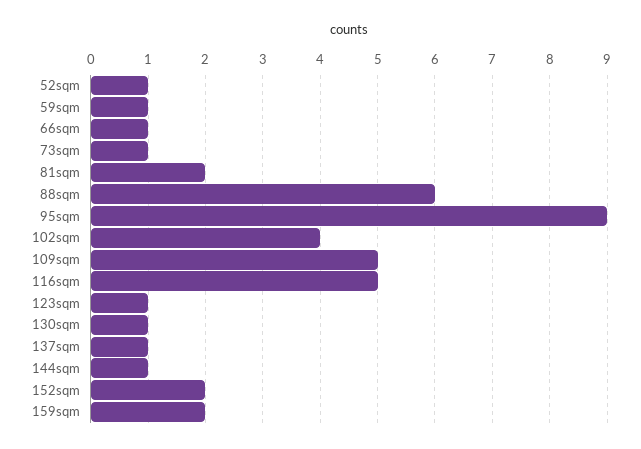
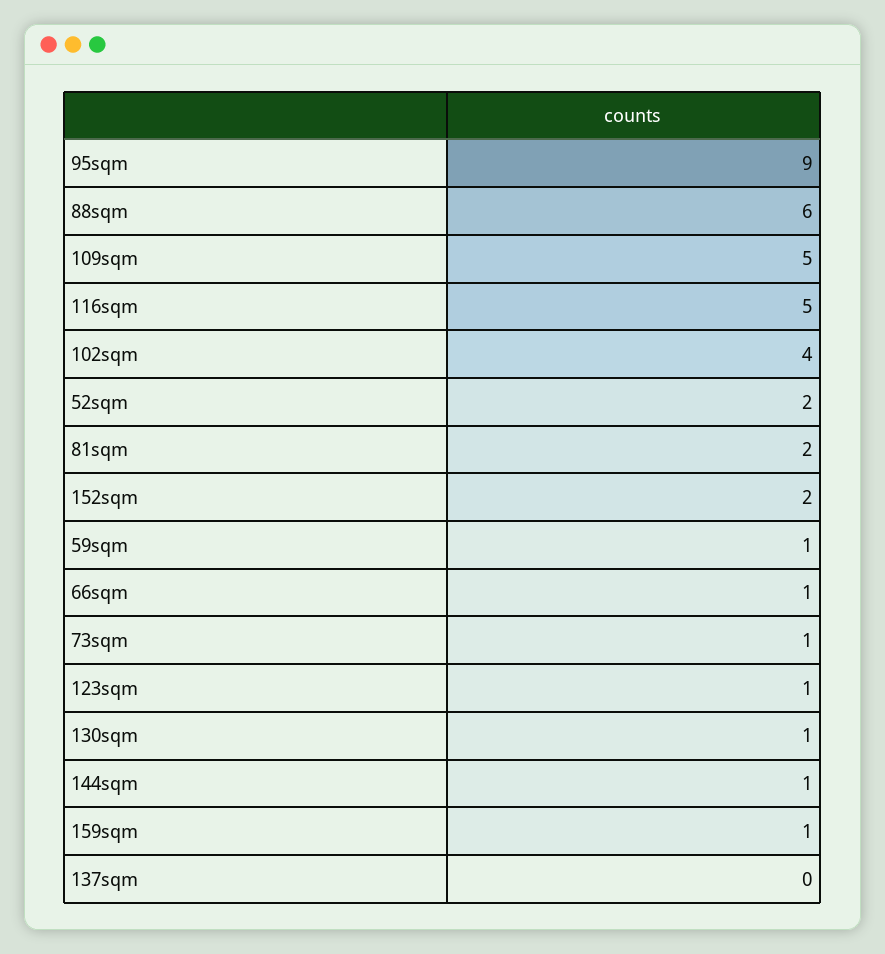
  {
-   "52sqm": 1,
+   "52sqm": 2,
    "59sqm": 1,
    "66sqm": 1,
    "73sqm": 1,
    "81sqm": 2,
    "88sqm": 6,
    "95sqm": 9,
    "102sqm": 4,
    "109sqm": 5,
    "116sqm": 5,
    "123sqm": 1,
    "130sqm": 1,
-   "137sqm": 1,
+   "137sqm": 0,
    "144sqm": 1,
    "152sqm": 2,
-   "159sqm": 2
+   "159sqm": 1
  }

